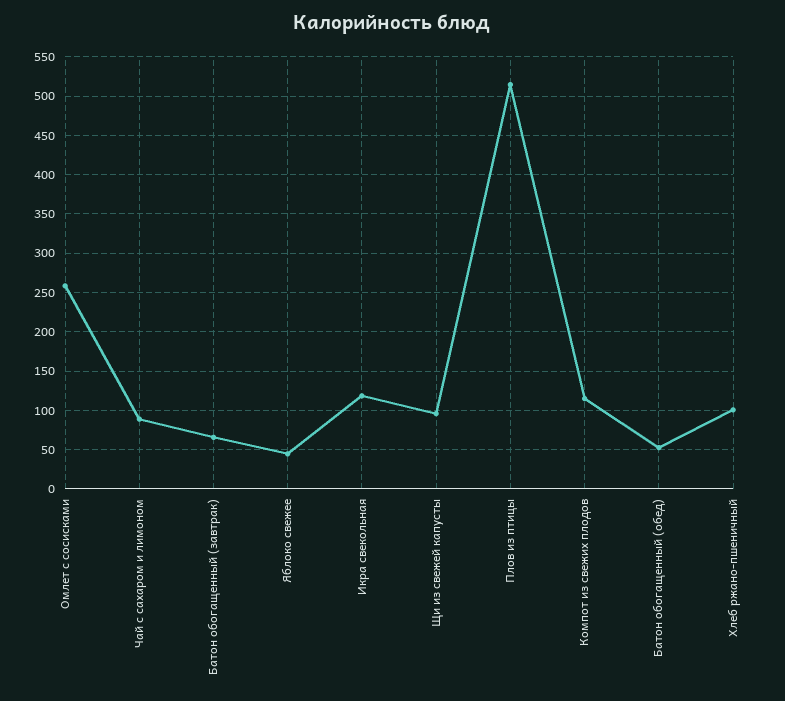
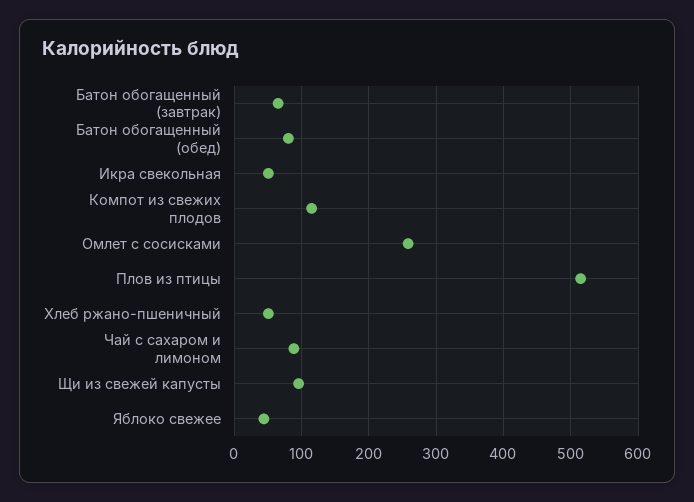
  {
    "Омлет с сосисками": 260,
    "Чай с сахаром и лимоном": 90,
    "Батон обогащенный (завтрак)": 70,
    "Яблоко свежее": 40,
-   "Икра свекольная": 120,
+   "Икра свекольная": 50,
    "Щи из свежей капусты": 100,
    "Плов из птицы": 510,
    "Компот из свежих плодов": 120,
-   "Батон обогащенный (обед)": 50,
+   "Батон обогащенный (обед)": 80,
-   "Хлеб ржано-пшеничный": 100
+   "Хлеб ржано-пшеничный": 50
  }

